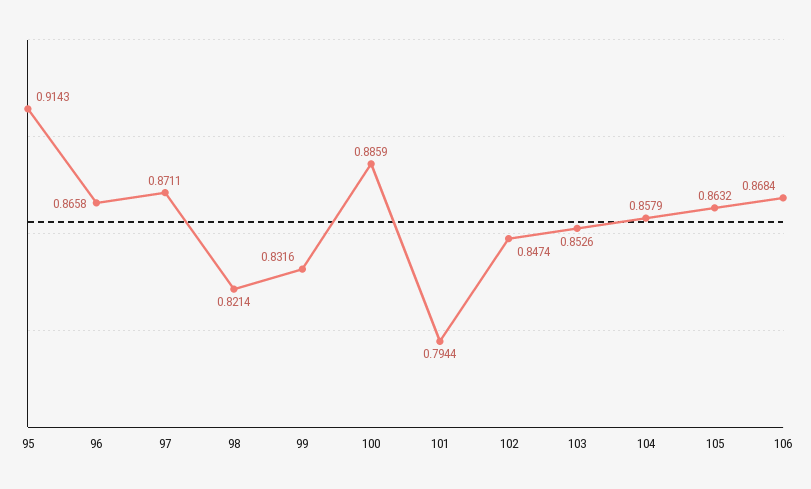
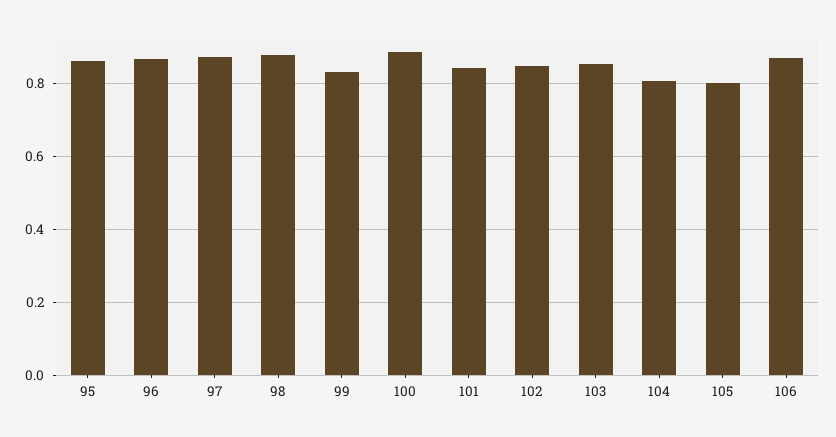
  {
-   "95": 0.9143,
+   "95": 0.86,
    "96": 0.8658,
    "97": 0.8711,
-   "98": 0.8214,
+   "98": 0.88,
    "99": 0.8316,
    "100": 0.8859,
-   "101": 0.7944,
+   "101": 0.84,
    "102": 0.8474,
    "103": 0.8526,
-   "104": 0.8579,
+   "104": 0.8,
-   "105": 0.8632,
+   "105": 0.8,
    "106": 0.8684
  }

